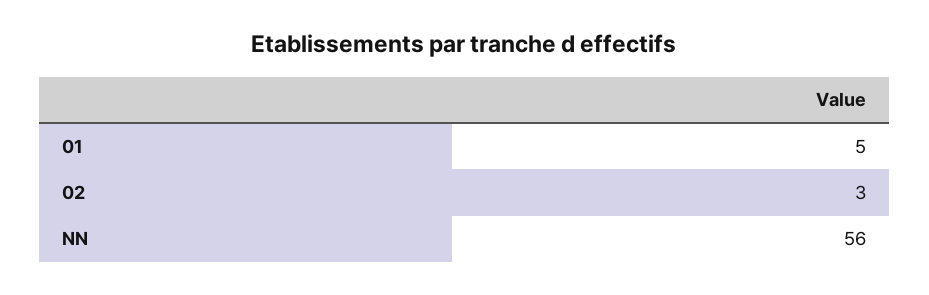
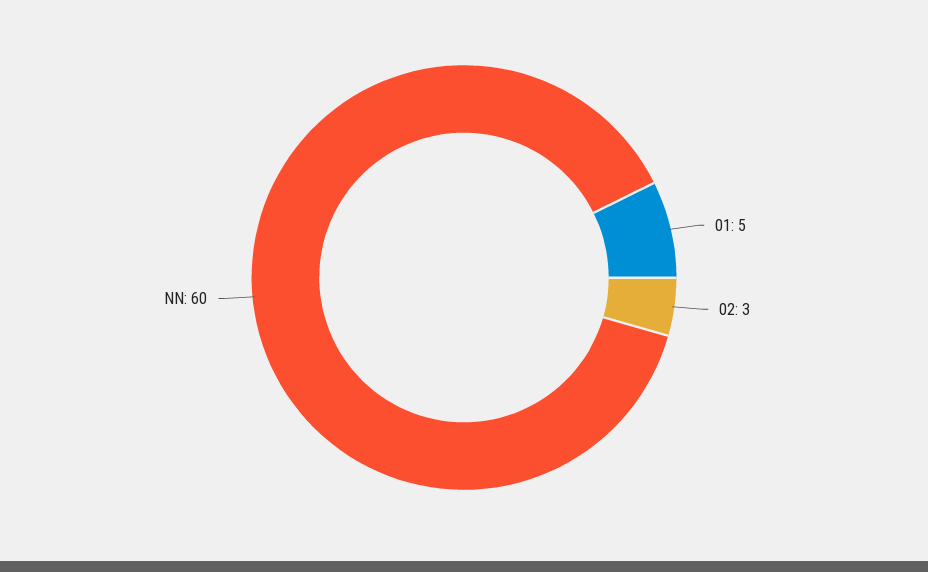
  {
    "01": 5,
    "02": 3,
-   "NN": 56
+   "NN": 60
  }

